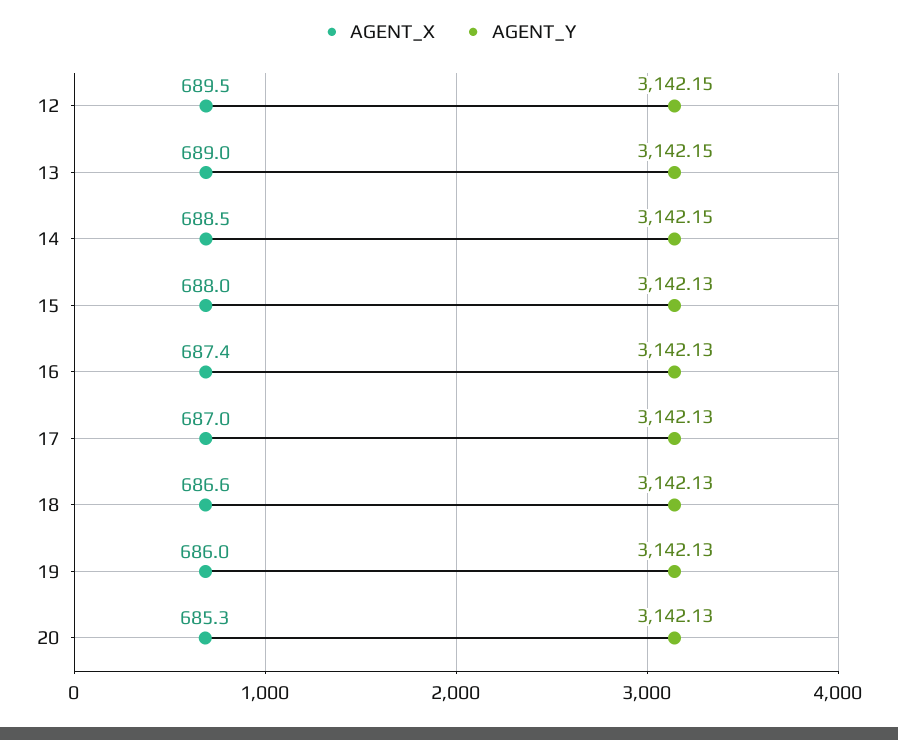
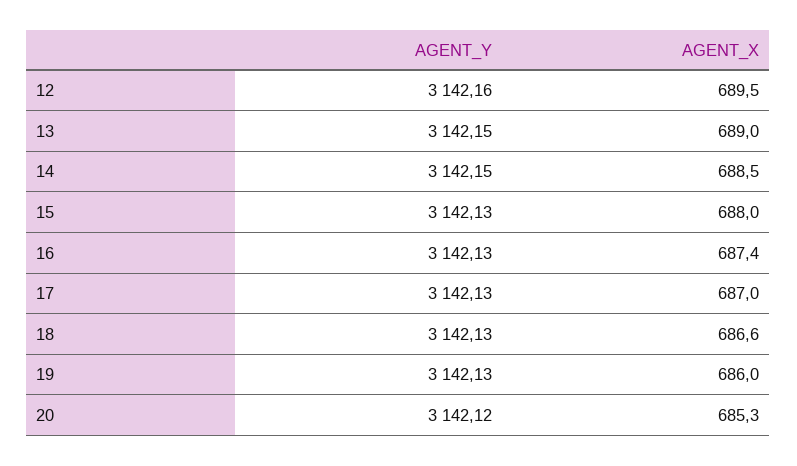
  {
    "AGENT_X": {
      "12": 689.5,
      "13": 689,
      "14": 688.5,
      "15": 688,
      "16": 687.4,
      "17": 687,
      "18": 686.6,
      "19": 686,
      "20": 685.3
    },
    "AGENT_Y": {
-     "12": 3142.15,
+     "12": 3142.16,
      "13": 3142.15,
      "14": 3142.15,
      "15": 3142.13,
      "16": 3142.13,
      "17": 3142.13,
      "18": 3142.13,
      "19": 3142.13,
-     "20": 3142.13
+     "20": 3142.12
    }
  }

